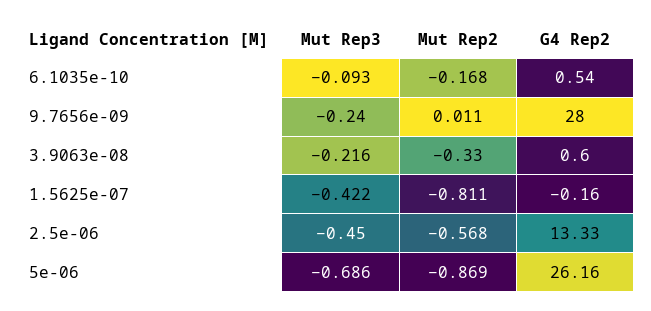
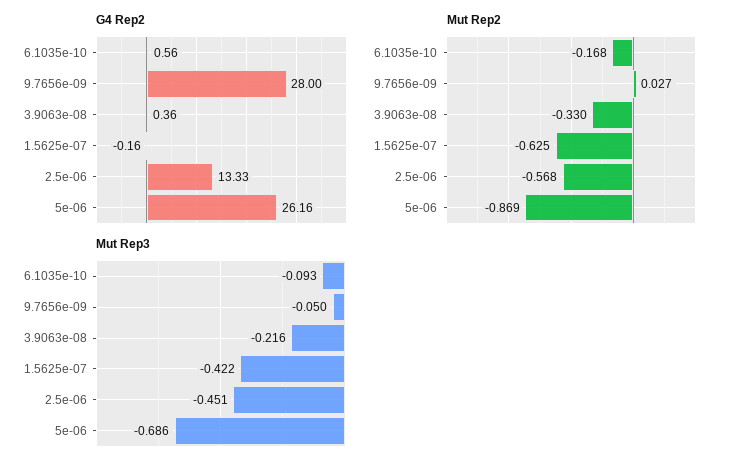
  {
    "Mut Rep3": {
      "6.1035e-10": -0.093,
-     "9.7656e-09": -0.24,
+     "9.7656e-09": -0.05,
      "3.9063e-08": -0.216,
      "1.5625e-07": -0.422,
-     "2.5e-06": -0.45,
+     "2.5e-06": -0.451,
      "5e-06": -0.686
    },
    "Mut Rep2": {
      "6.1035e-10": -0.168,
-     "9.7656e-09": 0.011,
+     "9.7656e-09": 0.027,
      "3.9063e-08": -0.33,
-     "1.5625e-07": -0.811,
+     "1.5625e-07": -0.625,
      "2.5e-06": -0.568,
      "5e-06": -0.869
    },
    "G4 Rep2": {
-     "6.1035e-10": 0.54,
+     "6.1035e-10": 0.56,
      "9.7656e-09": 28,
-     "3.9063e-08": 0.6,
+     "3.9063e-08": 0.36,
      "1.5625e-07": -0.16,
      "2.5e-06": 13.33,
      "5e-06": 26.16
    }
  }

